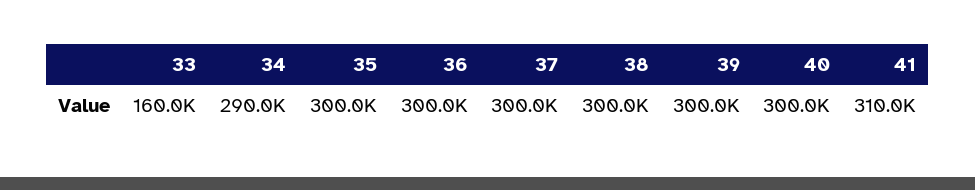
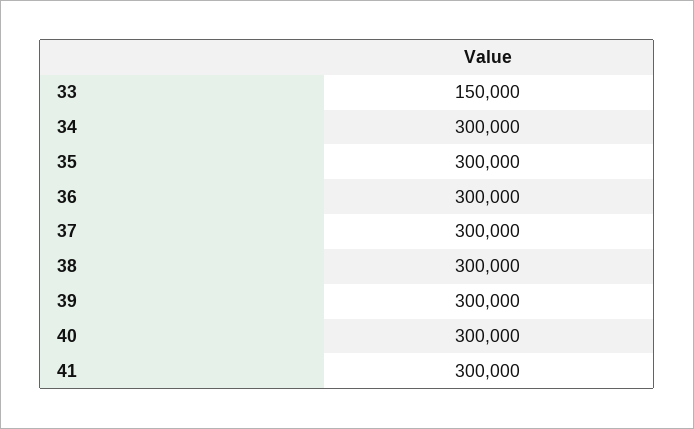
  {
-   "33": 160000,
+   "33": 150000,
-   "34": 290000,
+   "34": 300000,
    "35": 300000,
    "36": 300000,
    "37": 300000,
    "38": 300000,
    "39": 300000,
    "40": 300000,
-   "41": 310000
+   "41": 300000
  }

